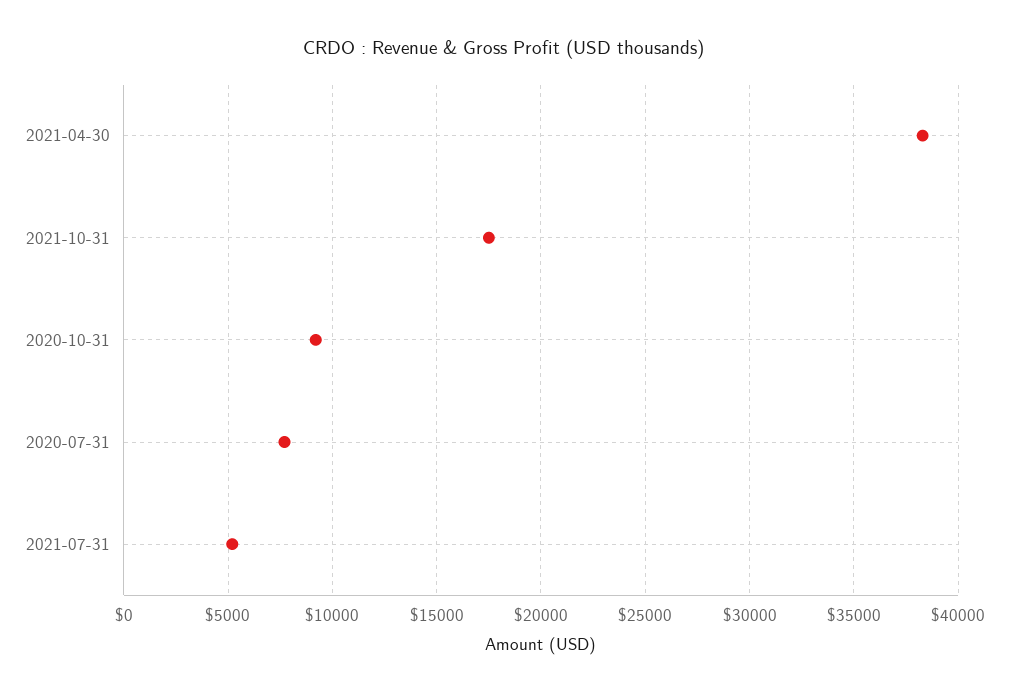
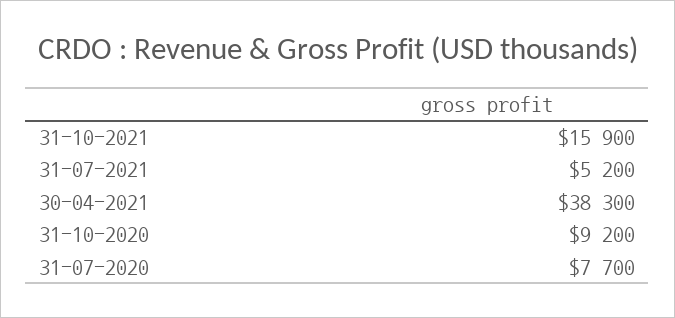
  {
    "2021-04-30": 38300,
-   "2021-10-31": 17500,
+   "2021-10-31": 15900,
    "2020-10-31": 9200,
    "2020-07-31": 7700,
    "2021-07-31": 5200
  }

